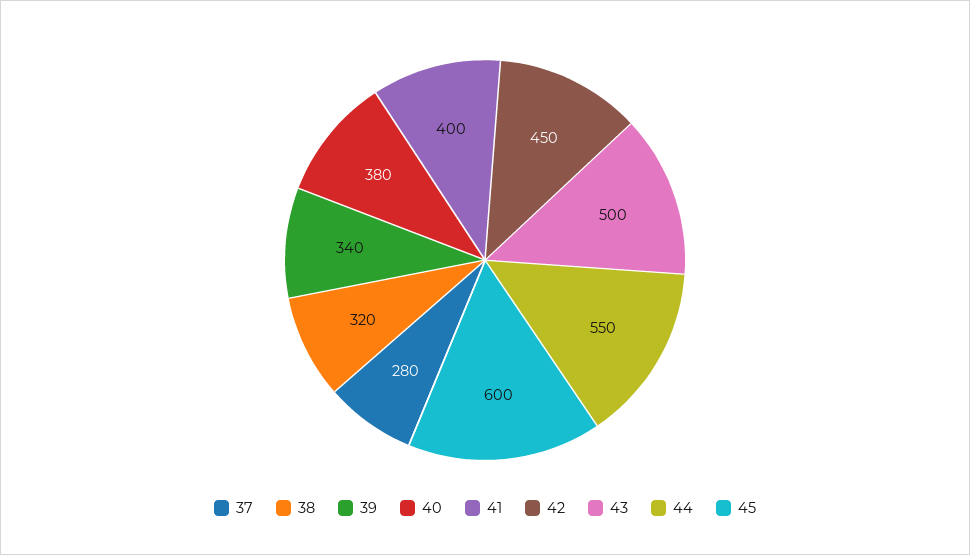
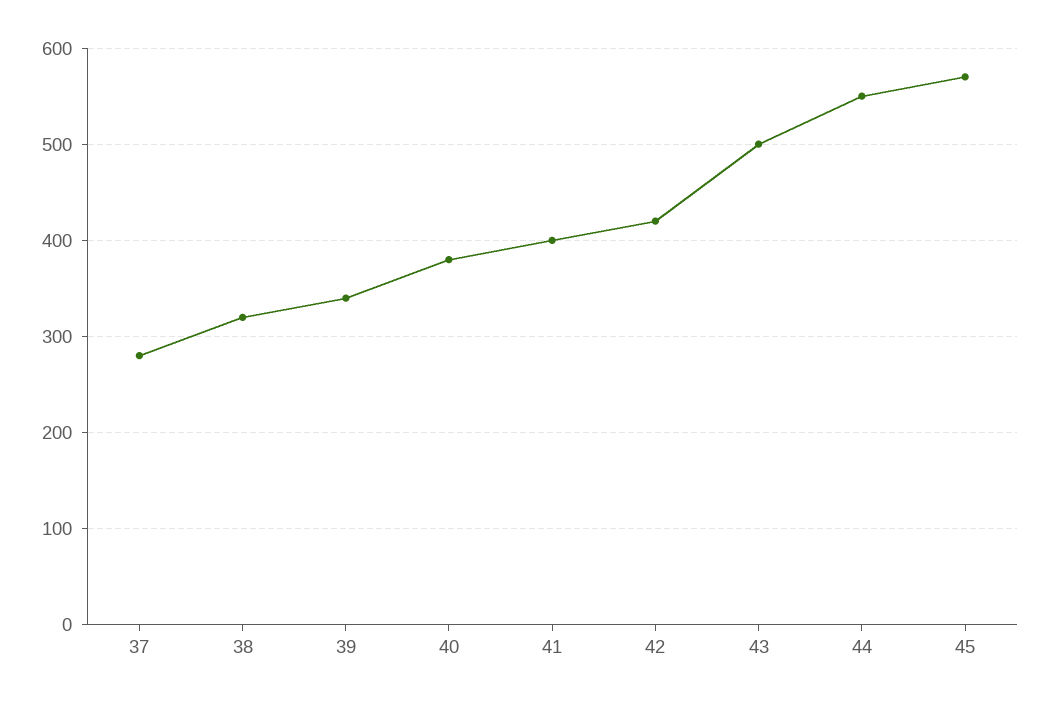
  {
    "37": 280,
    "38": 320,
    "39": 340,
    "40": 380,
    "41": 400,
-   "42": 450,
+   "42": 420,
    "43": 500,
    "44": 550,
-   "45": 600
+   "45": 570
  }

